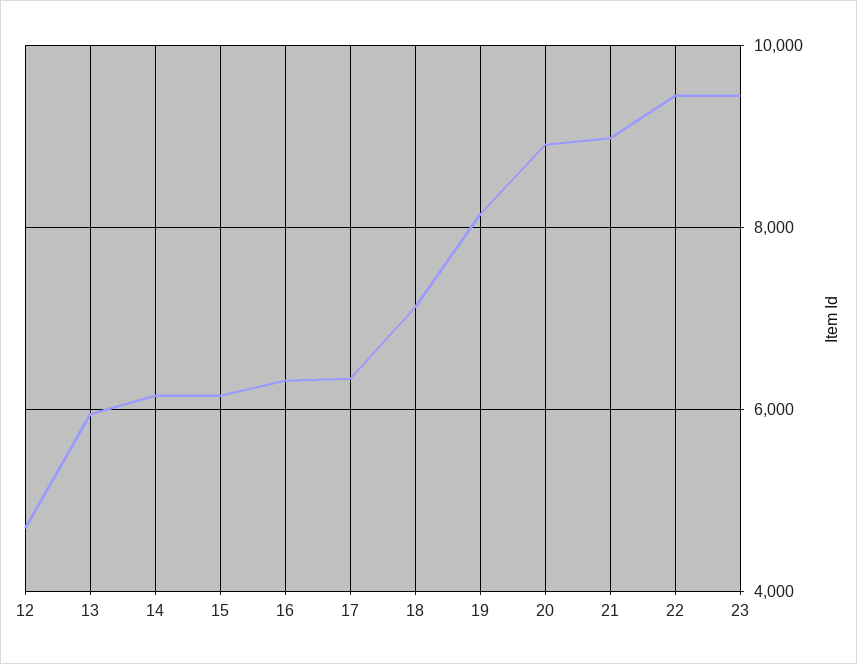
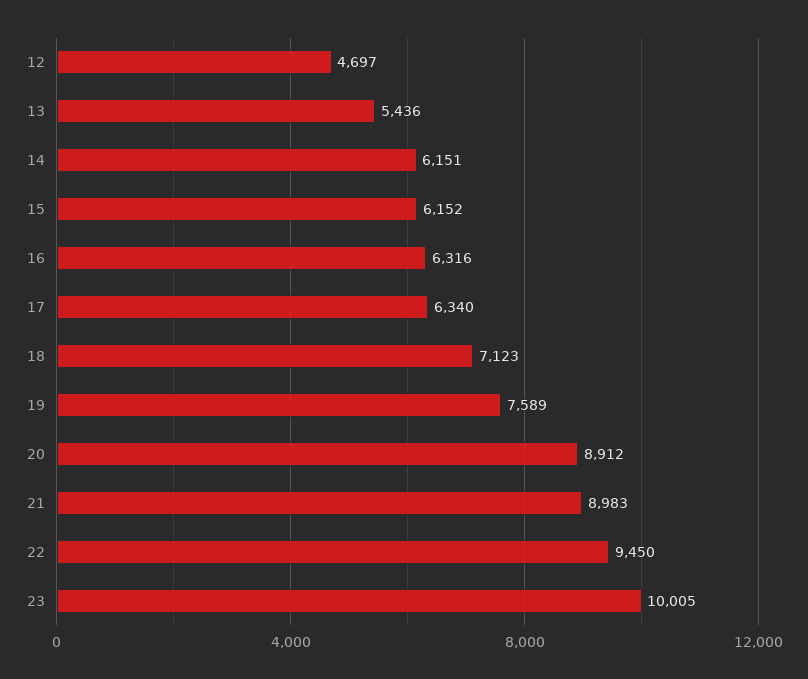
  {
    "12": 4697,
-   "13": 6000,
+   "13": 5436,
    "14": 6151,
    "15": 6152,
    "16": 6316,
    "17": 6340,
    "18": 7123,
-   "19": 8200,
+   "19": 7589,
    "20": 8912,
    "21": 8983,
    "22": 9450,
-   "23": 9400
+   "23": 10005
  }

